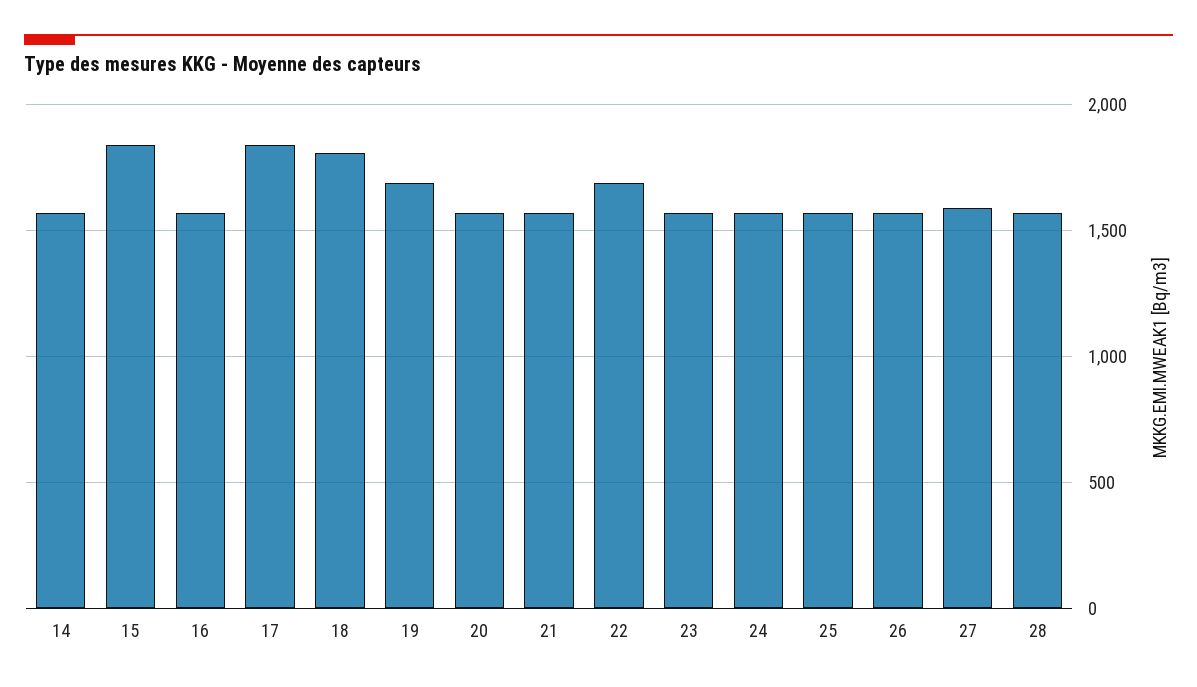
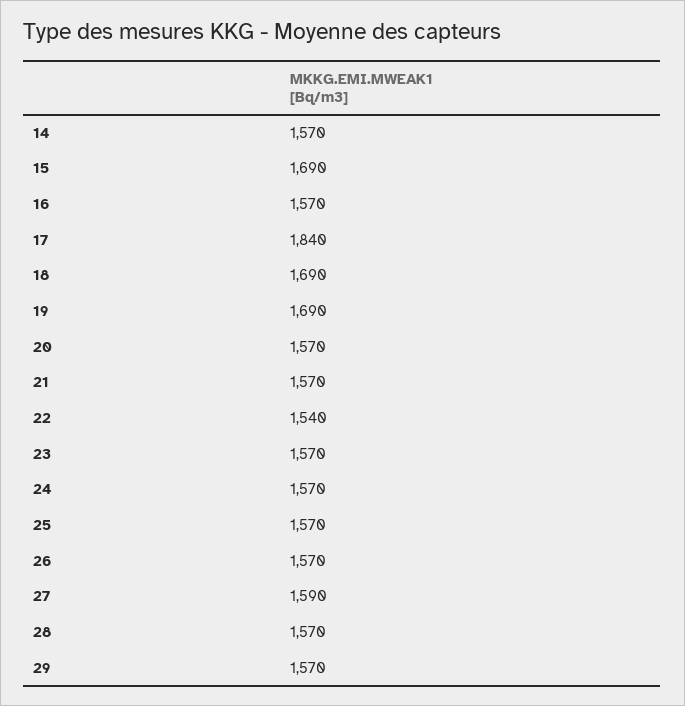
  {
    "14": 1570,
-   "15": 1850,
+   "15": 1690,
    "16": 1570,
    "17": 1840,
-   "18": 1800,
+   "18": 1690,
    "19": 1690,
    "20": 1570,
    "21": 1570,
-   "22": 1700,
+   "22": 1540,
    "23": 1570,
    "24": 1570,
    "25": 1570,
    "26": 1570,
    "27": 1590,
-   "28": 1570
+   "28": 1570,
+   "29": 1570
  }

